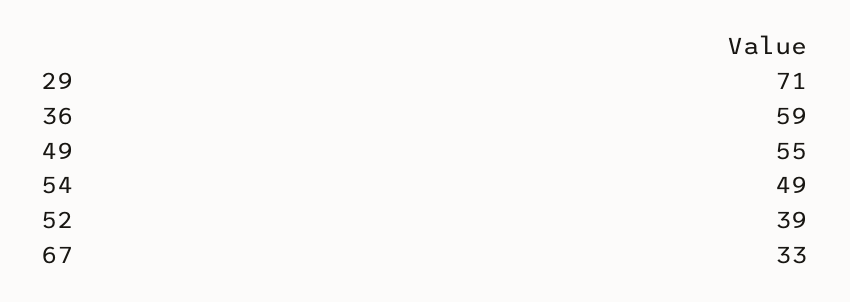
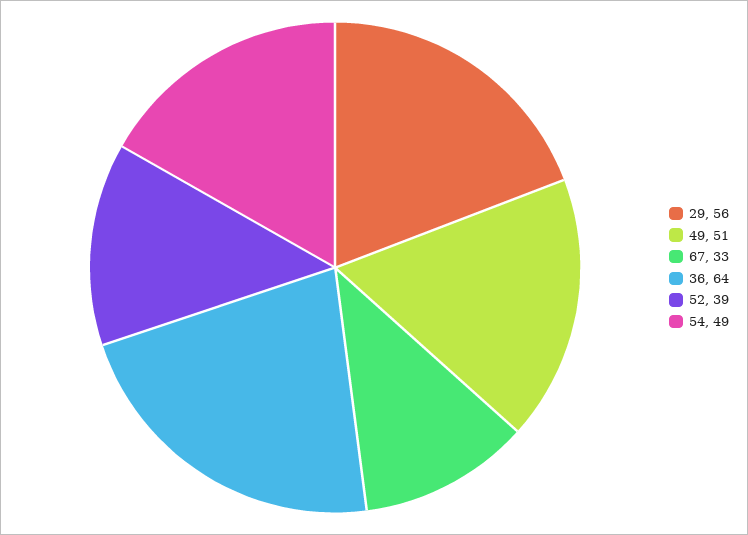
  {
-   "29": 71,
+   "29": 56,
-   "36": 59,
+   "36": 64,
-   "49": 55,
+   "49": 51,
    "54": 49,
    "52": 39,
    "67": 33
  }

